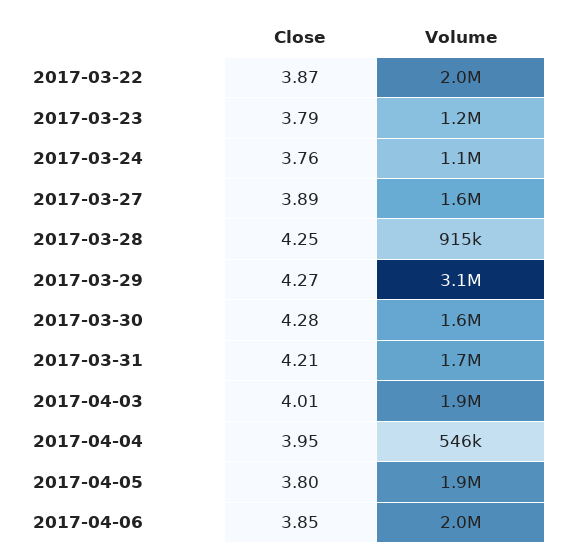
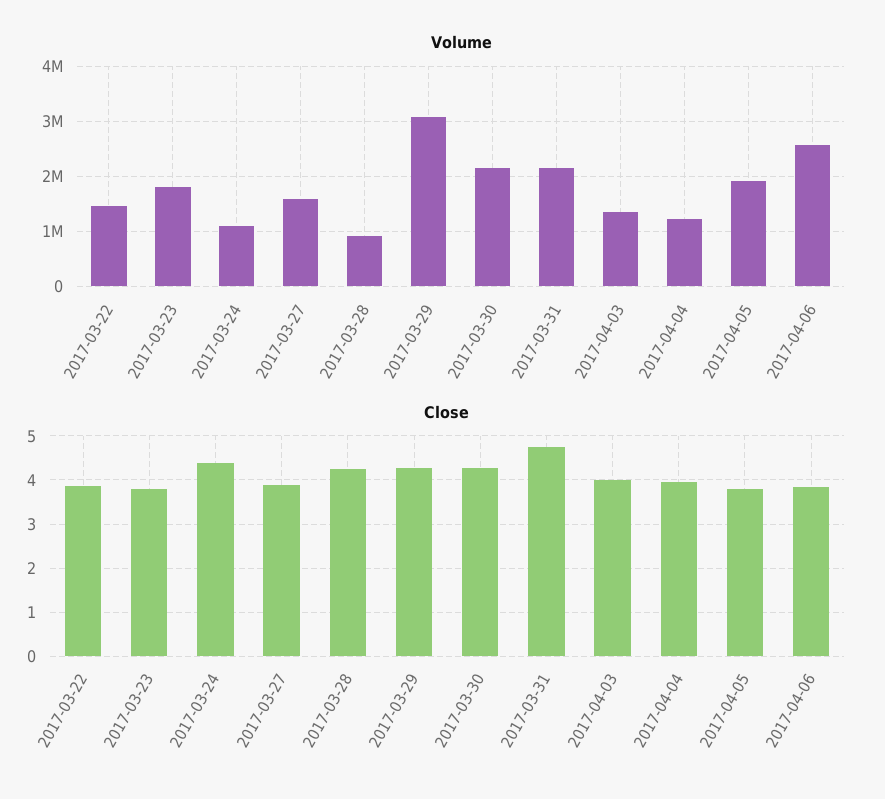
  {
    "Close": {
      "2017-03-22": 3.87,
      "2017-03-23": 3.79,
-     "2017-03-24": 3.76,
+     "2017-03-24": 4.4,
      "2017-03-27": 3.89,
      "2017-03-28": 4.25,
      "2017-03-29": 4.27,
      "2017-03-30": 4.28,
-     "2017-03-31": 4.21,
+     "2017-03-31": 4.8,
      "2017-04-03": 4.01,
      "2017-04-04": 3.95,
      "2017-04-05": 3.8,
      "2017-04-06": 3.85
    },
    "Volume": {
-     "2017-03-22": 2000000,
+     "2017-03-22": 1400000,
-     "2017-03-23": 1200000,
+     "2017-03-23": 1800000,
      "2017-03-24": 1100000,
      "2017-03-27": 1600000,
      "2017-03-28": 915000,
      "2017-03-29": 3100000,
-     "2017-03-30": 1600000,
+     "2017-03-30": 2200000,
-     "2017-03-31": 1700000,
+     "2017-03-31": 2200000,
-     "2017-04-03": 1900000,
+     "2017-04-03": 1400000,
-     "2017-04-04": 546000,
+     "2017-04-04": 1200000,
      "2017-04-05": 1900000,
-     "2017-04-06": 2000000
+     "2017-04-06": 2600000
    }
  }

